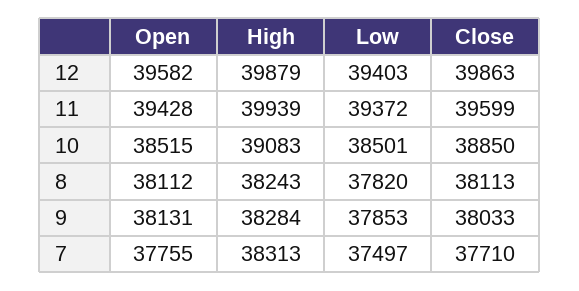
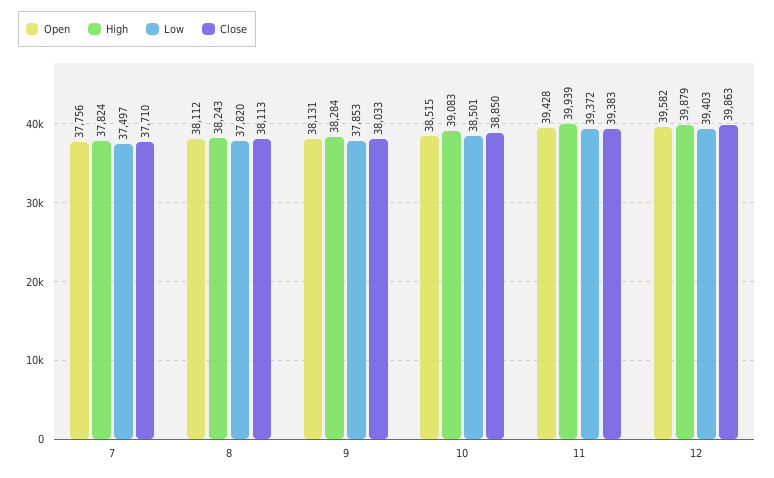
  {
    "Open": {
      "12": 39582,
      "11": 39428,
      "10": 38515,
      "8": 38112,
      "9": 38131,
-     "7": 37755
+     "7": 37756
    },
    "High": {
      "12": 39879,
      "11": 39939,
      "10": 39083,
      "8": 38243,
      "9": 38284,
-     "7": 38313
+     "7": 37824
    },
    "Low": {
      "12": 39403,
      "11": 39372,
      "10": 38501,
      "8": 37820,
      "9": 37853,
      "7": 37497
    },
    "Close": {
      "12": 39863,
-     "11": 39599,
+     "11": 39383,
      "10": 38850,
      "8": 38113,
      "9": 38033,
      "7": 37710
    }
  }

